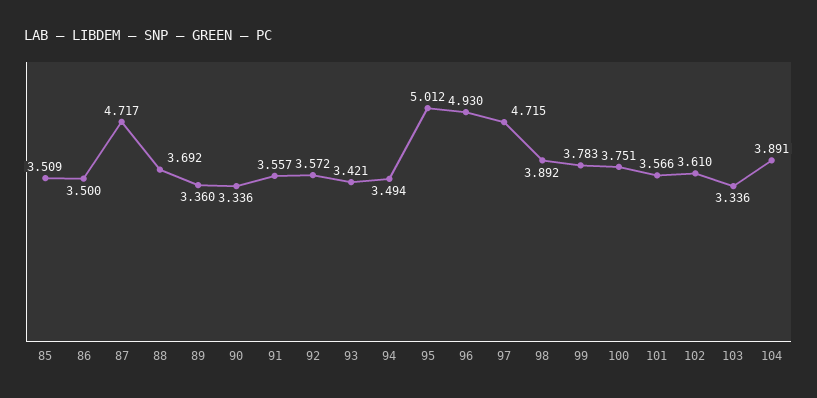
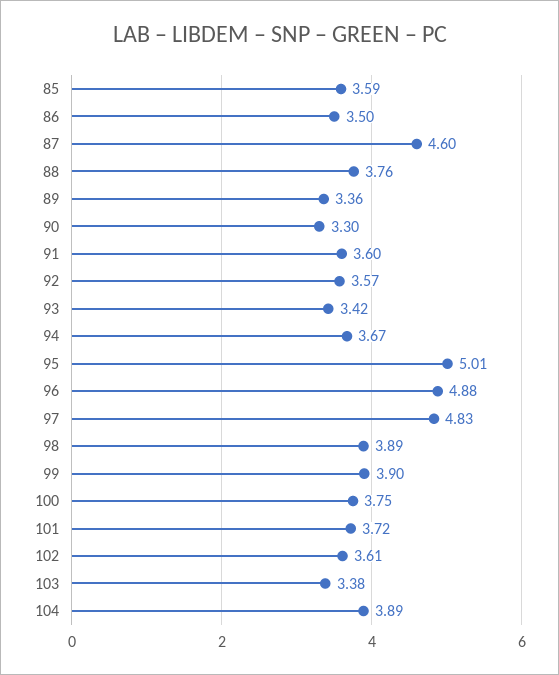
  {
-   "85": 3.509,
+   "85": 3.59,
    "86": 3.5,
-   "87": 4.717,
+   "87": 4.6,
-   "88": 3.692,
+   "88": 3.76,
    "89": 3.36,
-   "90": 3.336,
+   "90": 3.3,
-   "91": 3.557,
+   "91": 3.6,
    "92": 3.572,
    "93": 3.421,
-   "94": 3.494,
+   "94": 3.67,
    "95": 5.012,
-   "96": 4.93,
+   "96": 4.88,
-   "97": 4.715,
+   "97": 4.83,
    "98": 3.892,
-   "99": 3.783,
+   "99": 3.9,
    "100": 3.751,
-   "101": 3.566,
+   "101": 3.72,
    "102": 3.61,
-   "103": 3.336,
+   "103": 3.38,
    "104": 3.891
  }

